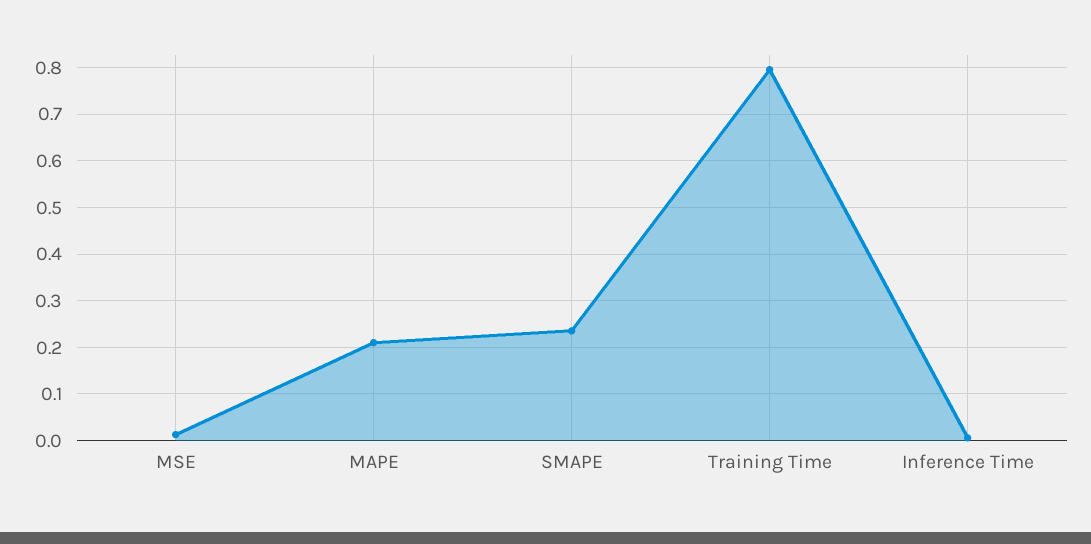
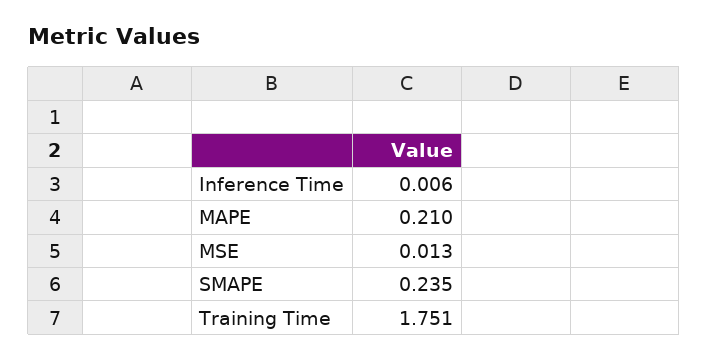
  {
    "MSE": 0.013,
    "MAPE": 0.21,
    "SMAPE": 0.235,
-   "Training Time": 0.8,
+   "Training Time": 1.751,
    "Inference Time": 0.006
  }

